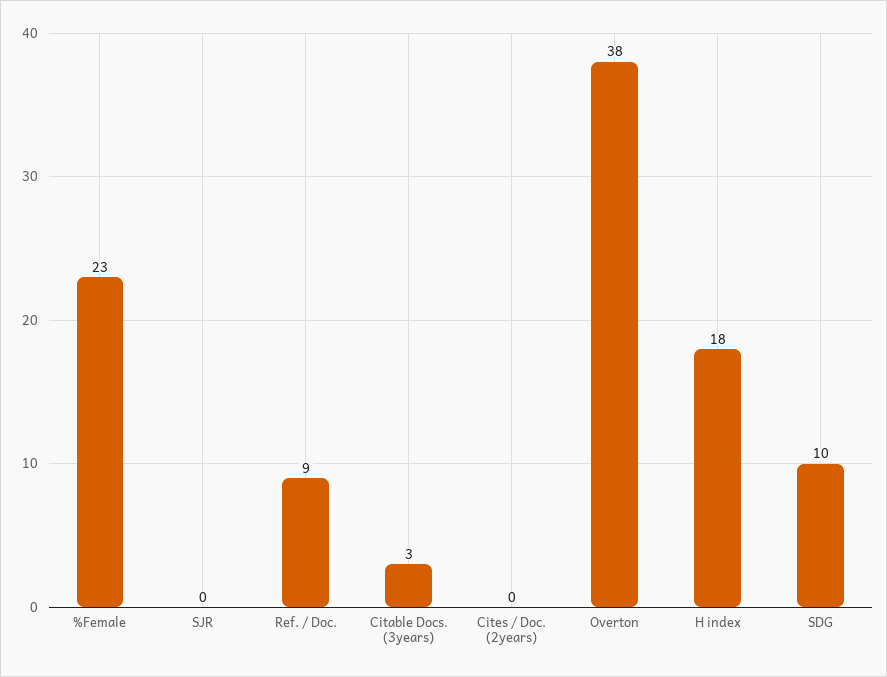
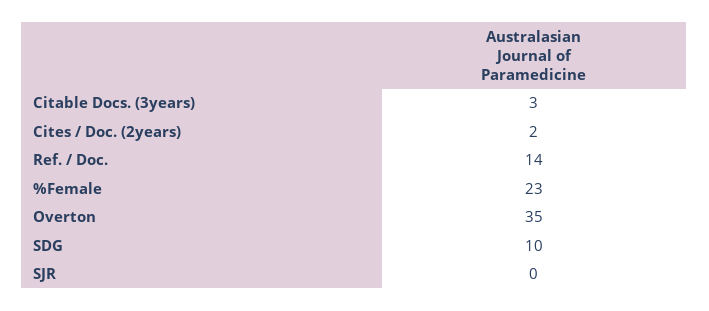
  {
    "%Female": 23,
    "SJR": 0,
-   "Ref. / Doc.": 9,
+   "Ref. / Doc.": 14,
    "Citable Docs. (3years)": 3,
-   "Cites / Doc. (2years)": 0,
+   "Cites / Doc. (2years)": 2,
-   "Overton": 38,
+   "Overton": 35,
-   "H index": 18,
    "SDG": 10
  }

